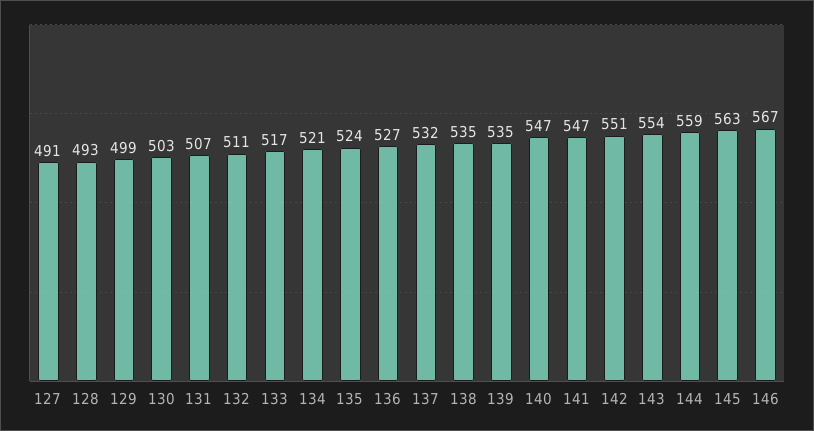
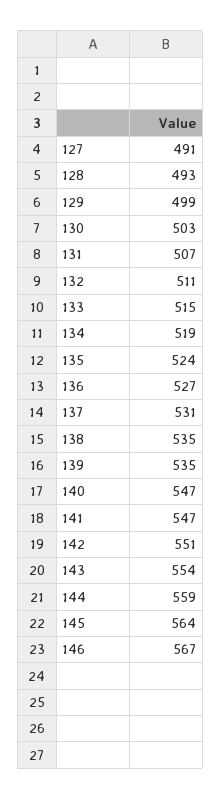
  {
    "127": 491,
    "128": 493,
    "129": 499,
    "130": 503,
    "131": 507,
    "132": 511,
-   "133": 517,
+   "133": 515,
-   "134": 521,
+   "134": 519,
    "135": 524,
    "136": 527,
-   "137": 532,
+   "137": 531,
    "138": 535,
    "139": 535,
    "140": 547,
    "141": 547,
    "142": 551,
    "143": 554,
    "144": 559,
-   "145": 563,
+   "145": 564,
    "146": 567
  }

